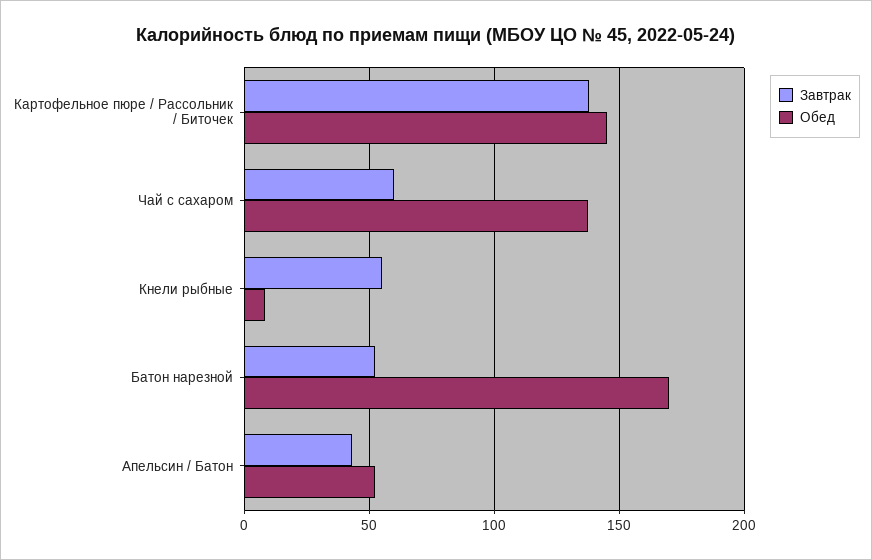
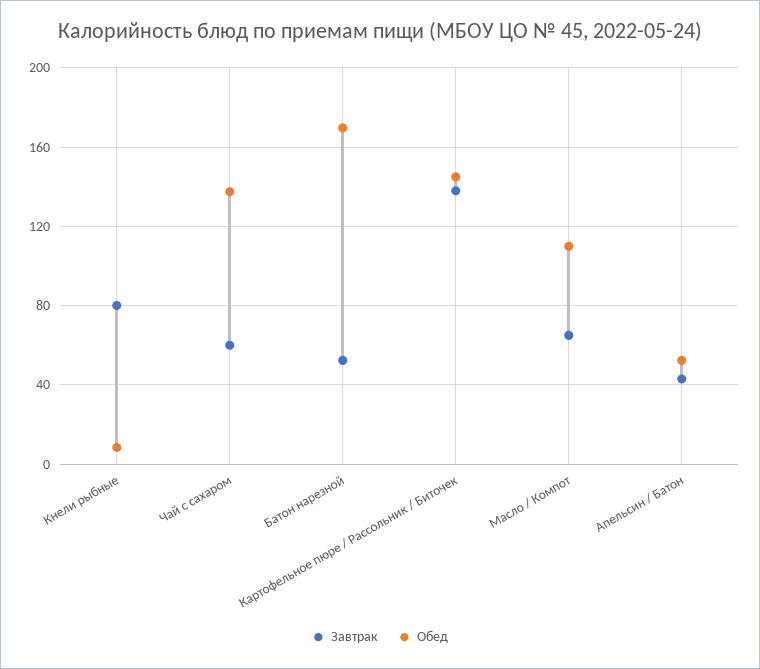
  {
    "Завтрак": {
      "Картофельное пюре / Рассольник / Биточек": 140,
      "Чай с сахаром": 60,
-     "Кнели рыбные": 55,
+     "Кнели рыбные": 80,
      "Батон нарезной": 50,
-     "Апельсин / Батон": 45
+     "Апельсин / Батон": 45,
+     "Масло / Компот": 65
    },
    "Обед": {
      "Картофельное пюре / Рассольник / Биточек": 145,
      "Чай с сахаром": 140,
      "Кнели рыбные": 10,
      "Батон нарезной": 170,
-     "Апельсин / Батон": 50
+     "Апельсин / Батон": 50,
+     "Масло / Компот": 110
    }
  }

